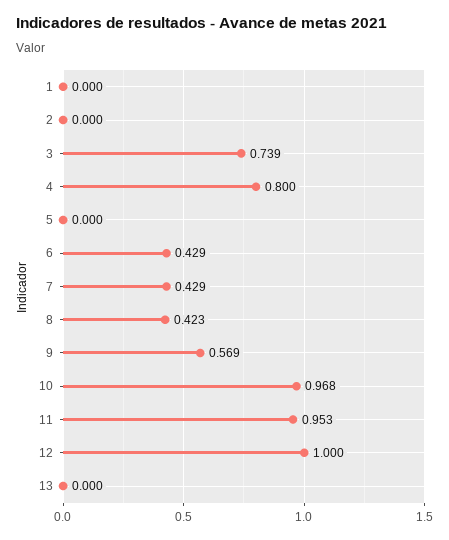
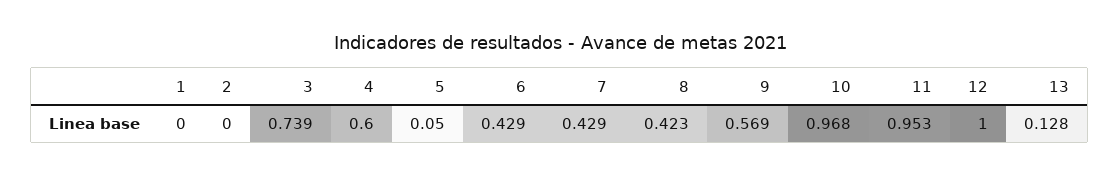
  {
    "1": 0,
    "2": 0,
    "3": 0.739,
-   "4": 0.8,
+   "4": 0.6,
-   "5": 0,
+   "5": 0.05,
    "6": 0.429,
    "7": 0.429,
    "8": 0.423,
    "9": 0.569,
    "10": 0.968,
    "11": 0.953,
    "12": 1,
-   "13": 0
+   "13": 0.128
  }

